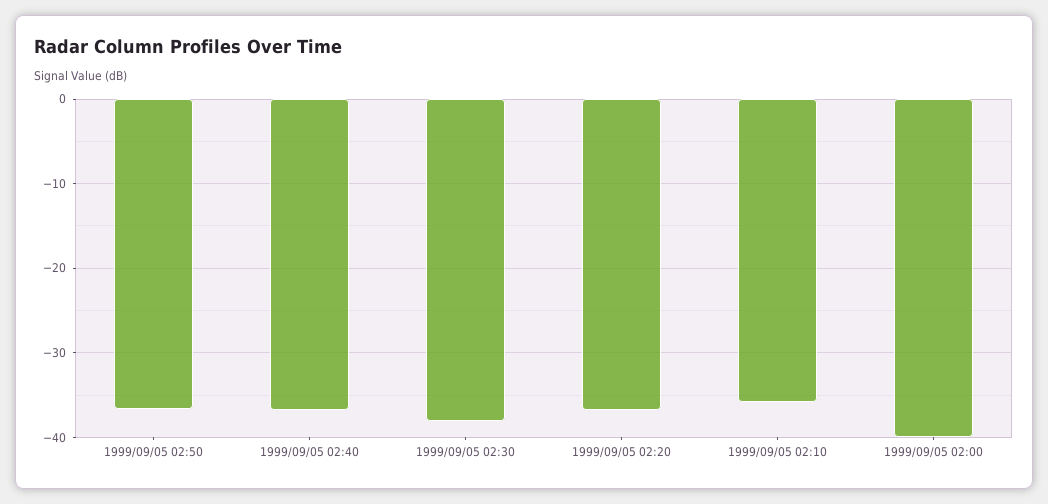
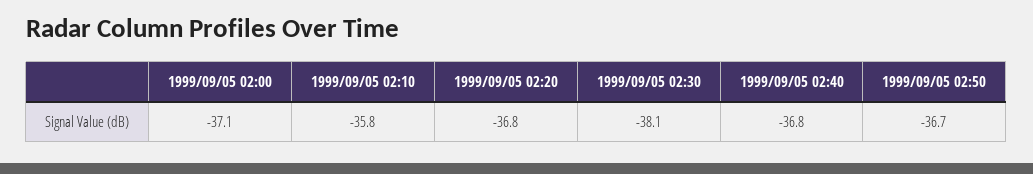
  {
    "1999/09/05 02:50": -36.7,
    "1999/09/05 02:40": -36.8,
    "1999/09/05 02:30": -38.1,
    "1999/09/05 02:20": -36.8,
    "1999/09/05 02:10": -35.8,
-   "1999/09/05 02:00": -40
+   "1999/09/05 02:00": -37.1
  }

